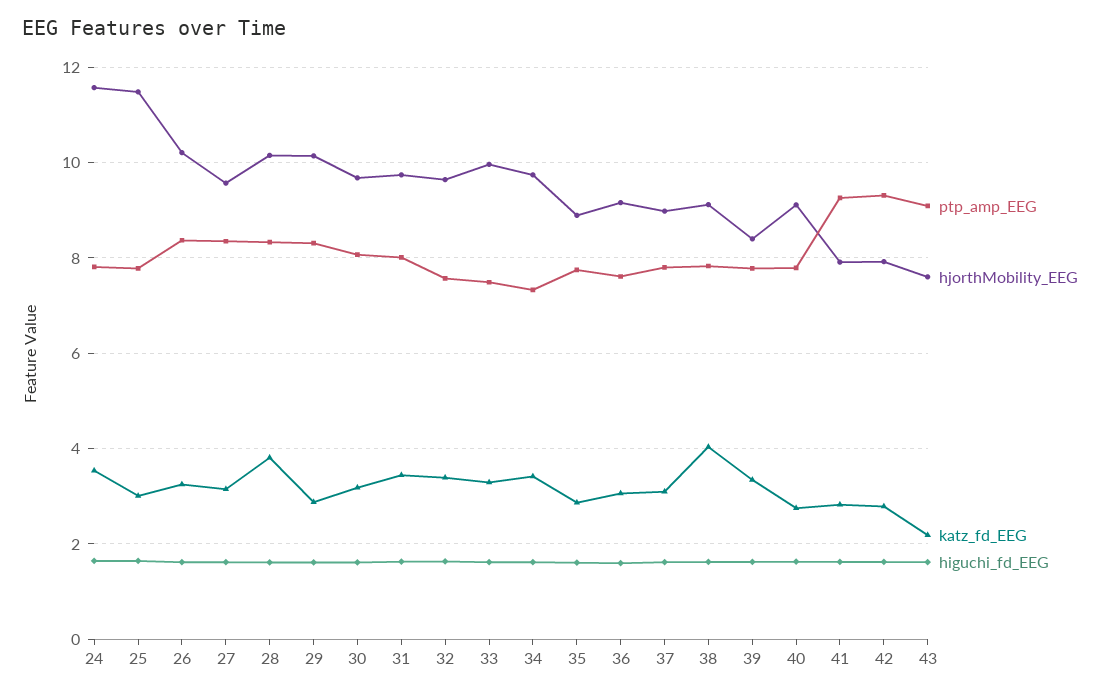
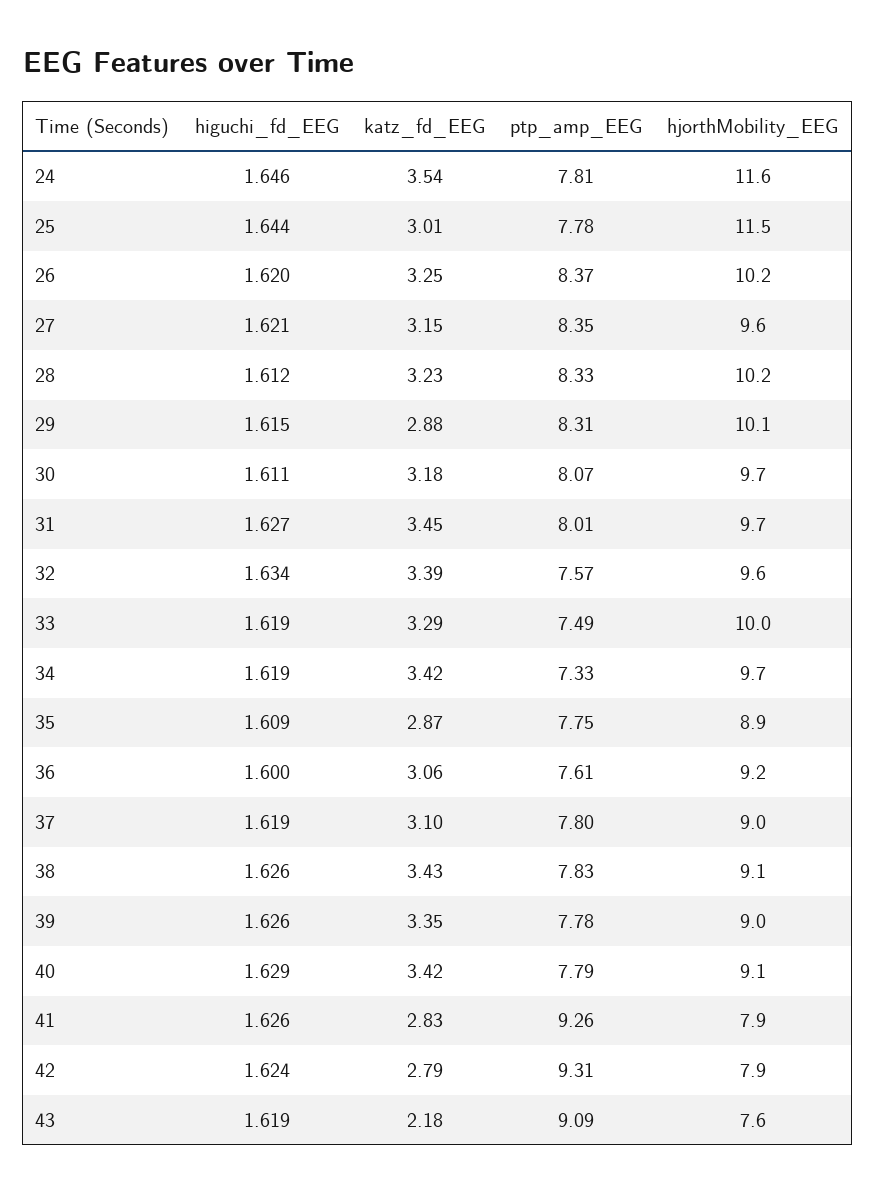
  {
    "ptp_amp_EEG": {
      "24": 7.81,
      "25": 7.78,
      "26": 8.37,
      "27": 8.35,
      "28": 8.33,
      "29": 8.31,
      "30": 8.07,
      "31": 8.01,
      "32": 7.57,
      "33": 7.49,
      "34": 7.33,
      "35": 7.75,
      "36": 7.61,
      "37": 7.8,
      "38": 7.83,
      "39": 7.78,
      "40": 7.79,
      "41": 9.26,
      "42": 9.31,
      "43": 9.09
    },
    "hjorthMobility_EEG": {
      "24": 11.6,
      "25": 11.5,
      "26": 10.2,
      "27": 9.6,
      "28": 10.2,
      "29": 10.1,
      "30": 9.7,
      "31": 9.7,
      "32": 9.6,
      "33": 10,
      "34": 9.7,
      "35": 8.9,
      "36": 9.2,
      "37": 9,
      "38": 9.1,
-     "39": 8.4,
+     "39": 9,
      "40": 9.1,
      "41": 7.9,
      "42": 7.9,
      "43": 7.6
    },
    "katz_fd_EEG": {
      "24": 3.54,
      "25": 3.01,
      "26": 3.25,
      "27": 3.15,
-     "28": 3.8,
+     "28": 3.23,
      "29": 2.88,
      "30": 3.18,
      "31": 3.45,
      "32": 3.39,
      "33": 3.29,
      "34": 3.42,
      "35": 2.87,
      "36": 3.06,
      "37": 3.1,
-     "38": 4,
+     "38": 3.43,
      "39": 3.35,
-     "40": 2.8,
+     "40": 3.42,
      "41": 2.83,
      "42": 2.79,
      "43": 2.18
    },
    "higuchi_fd_EEG": {
      "24": 1.646,
      "25": 1.644,
      "26": 1.62,
      "27": 1.621,
      "28": 1.612,
      "29": 1.615,
      "30": 1.611,
      "31": 1.627,
      "32": 1.634,
      "33": 1.619,
      "34": 1.619,
      "35": 1.609,
      "36": 1.6,
      "37": 1.619,
      "38": 1.626,
      "39": 1.626,
      "40": 1.629,
      "41": 1.626,
      "42": 1.624,
      "43": 1.619
    }
  }

